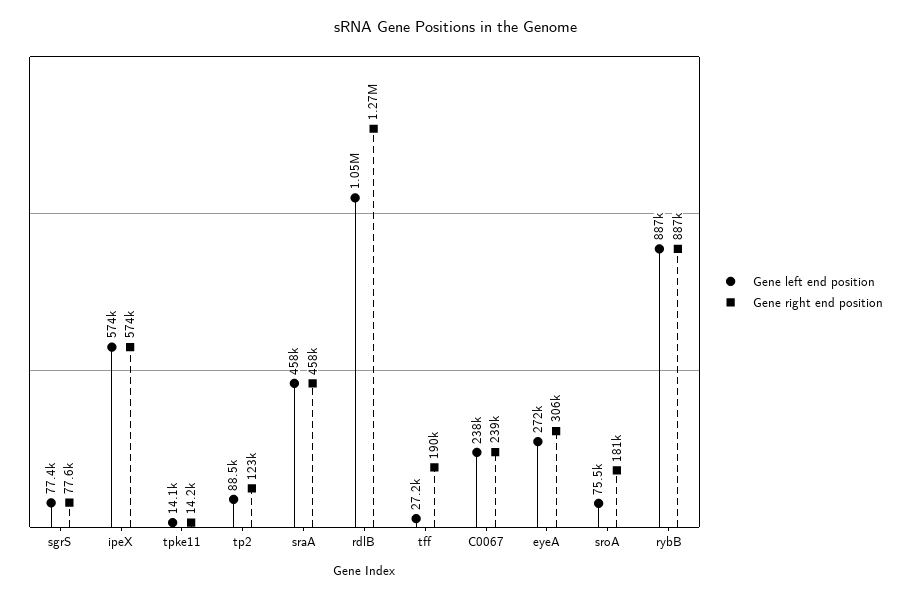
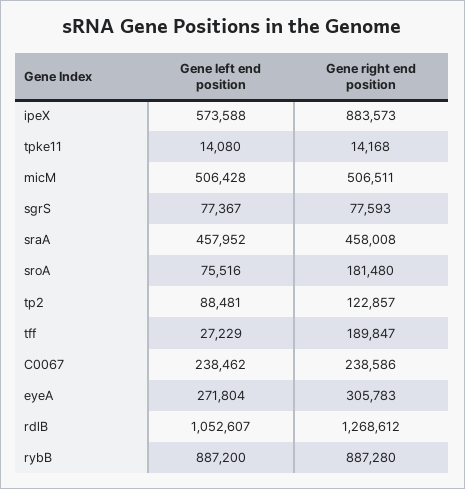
  {
    "Gene left end position": {
      "sgrS": 77367,
      "ipeX": 573588,
      "tpke11": 14080,
      "tp2": 88481,
      "sraA": 457952,
      "rdlB": 1052607,
      "tff": 27229,
      "C0067": 238462,
      "eyeA": 271804,
      "sroA": 75516,
-     "rybB": 887200
+     "rybB": 887200,
+     "micM": 506428
    },
    "Gene right end position": {
      "sgrS": 77593,
-     "ipeX": 574000,
+     "ipeX": 883573,
      "tpke11": 14168,
      "tp2": 122857,
      "sraA": 458008,
      "rdlB": 1268612,
      "tff": 189847,
      "C0067": 238586,
      "eyeA": 305783,
      "sroA": 181480,
-     "rybB": 887280
+     "rybB": 887280,
+     "micM": 506511
    }
  }

